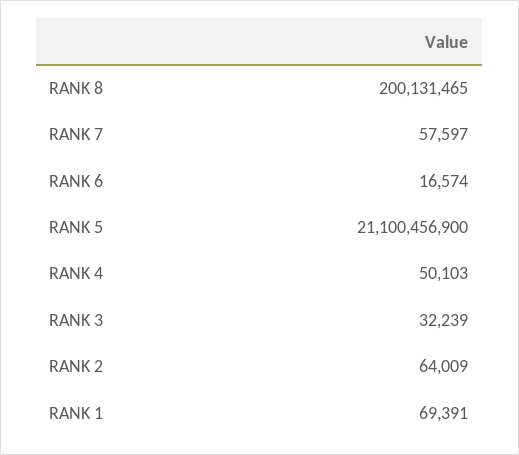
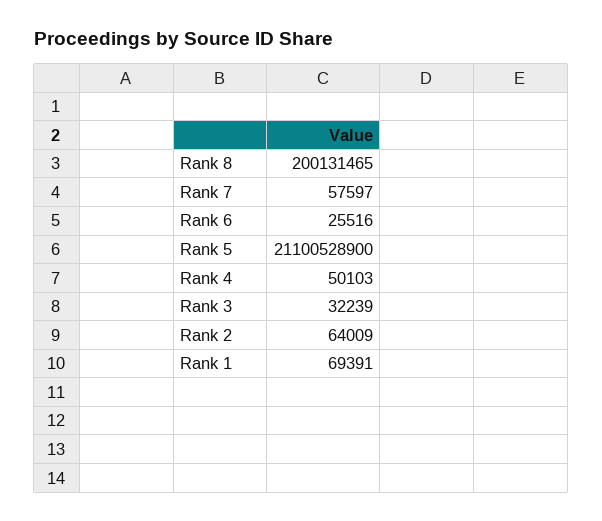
  {
    "RANK 8": 200131465,
    "RANK 7": 57597,
-   "RANK 6": 16574,
+   "RANK 6": 25516,
-   "RANK 5": 21100456900,
+   "RANK 5": 21100528900,
    "RANK 4": 50103,
    "RANK 3": 32239,
    "RANK 2": 64009,
    "RANK 1": 69391
  }

